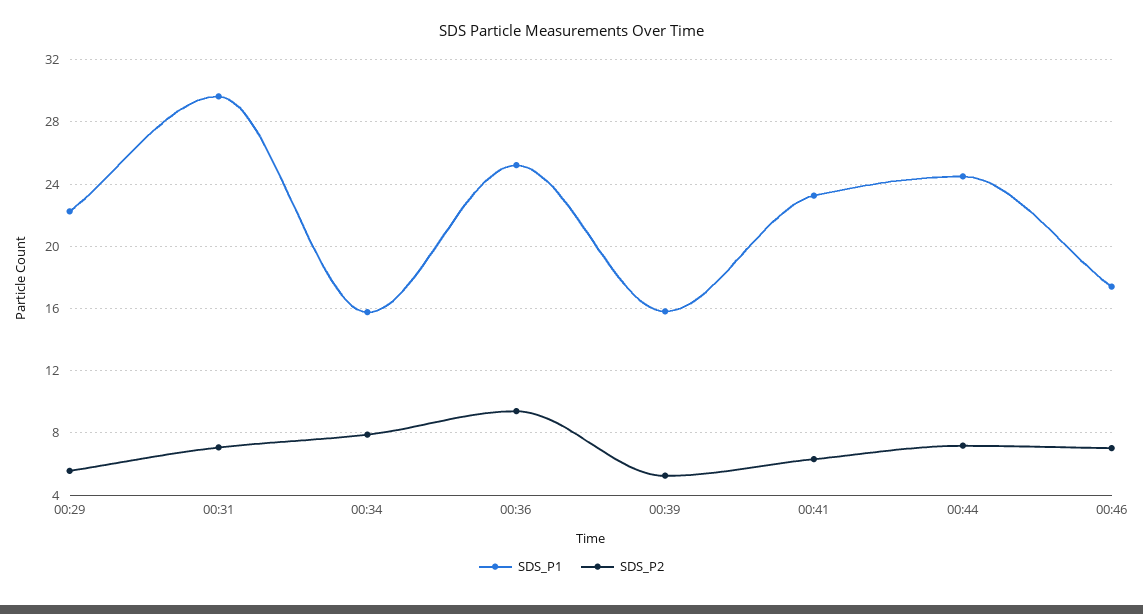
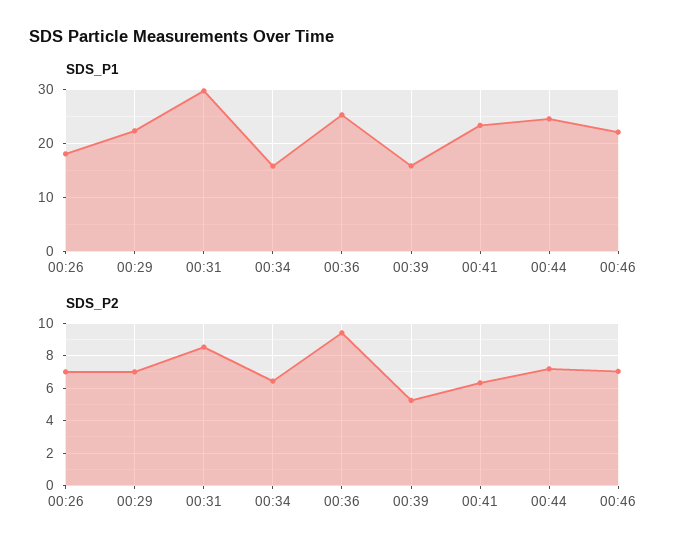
  {
    "SDS_P1": {
      "00:29": 22.5,
      "00:31": 29.5,
      "00:34": 16,
      "00:36": 25,
      "00:39": 16,
      "00:41": 23.5,
      "00:44": 24.5,
-     "00:46": 17.5
+     "00:46": 22,
+     "00:26": 18
    },
    "SDS_P2": {
-     "00:29": 5.5,
+     "00:29": 7,
-     "00:31": 7,
+     "00:31": 8.5,
-     "00:34": 8,
+     "00:34": 6.5,
      "00:36": 9.5,
      "00:39": 5.5,
      "00:41": 6.5,
      "00:44": 7,
-     "00:46": 7
+     "00:46": 7,
+     "00:26": 7
    }
  }

